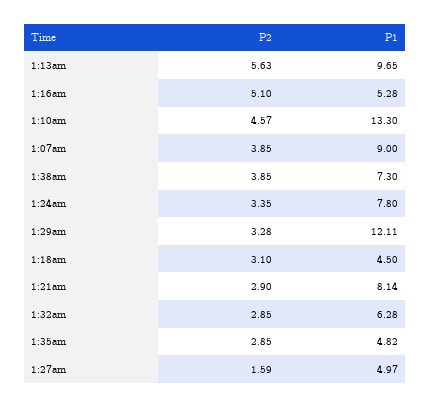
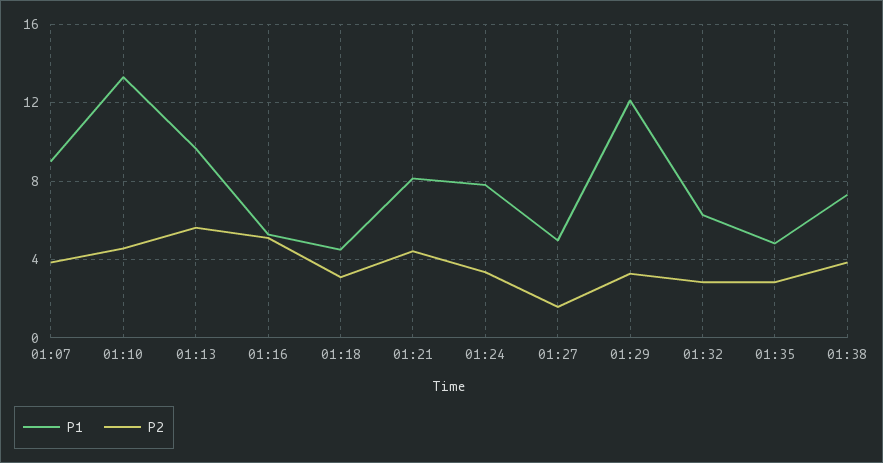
  {
    "P2": {
      "1:13am": 5.63,
      "1:16am": 5.1,
      "1:10am": 4.57,
      "1:07am": 3.85,
      "1:38am": 3.85,
      "1:24am": 3.35,
      "1:29am": 3.28,
      "1:18am": 3.1,
-     "1:21am": 2.9,
+     "1:21am": 4.5,
      "1:32am": 2.85,
      "1:35am": 2.85,
      "1:27am": 1.59
    },
    "P1": {
      "1:13am": 9.65,
      "1:16am": 5.28,
      "1:10am": 13.3,
      "1:07am": 9,
      "1:38am": 7.3,
      "1:24am": 7.8,
      "1:29am": 12.11,
      "1:18am": 4.5,
      "1:21am": 8.14,
      "1:32am": 6.28,
      "1:35am": 4.82,
      "1:27am": 4.97
    }
  }

